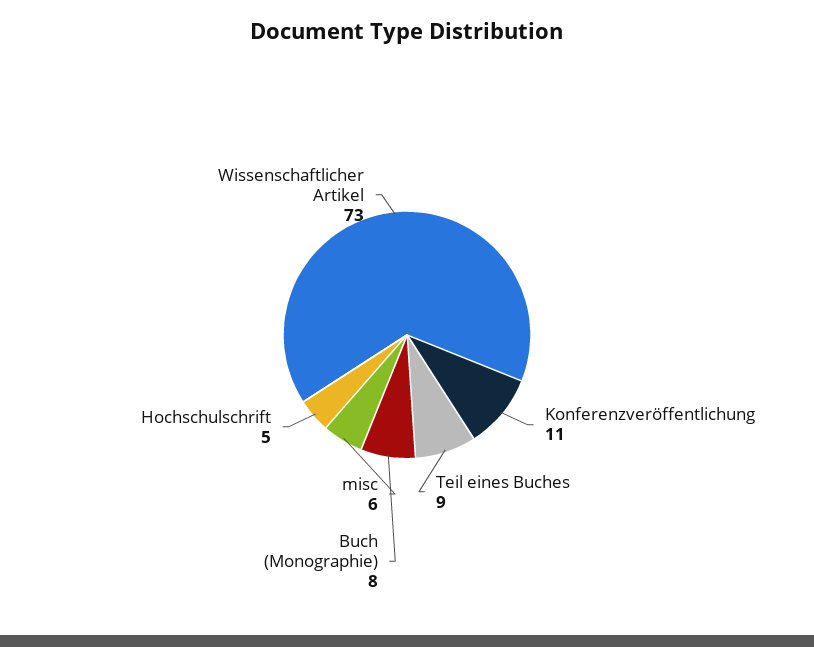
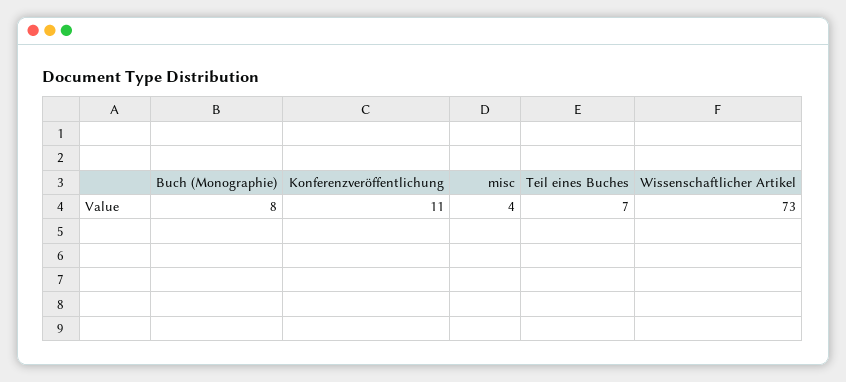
  {
    "Konferenzveröffentlichung": 11,
-   "Teil eines Buches": 9,
+   "Teil eines Buches": 7,
    "Buch (Monographie)": 8,
-   "misc": 6,
+   "misc": 4,
-   "Hochschulschrift": 5,
    "Wissenschaftlicher Artikel": 73
  }

